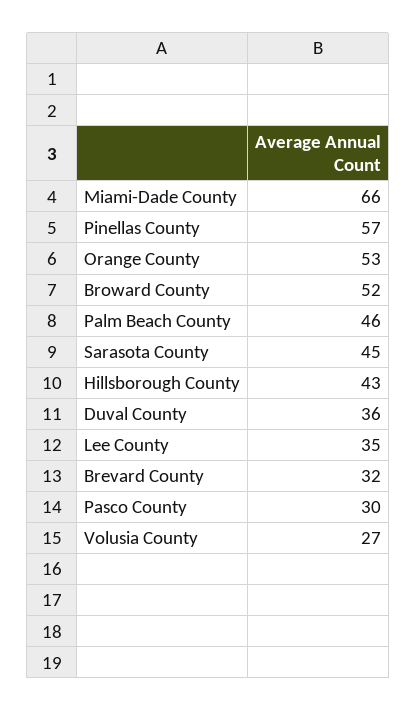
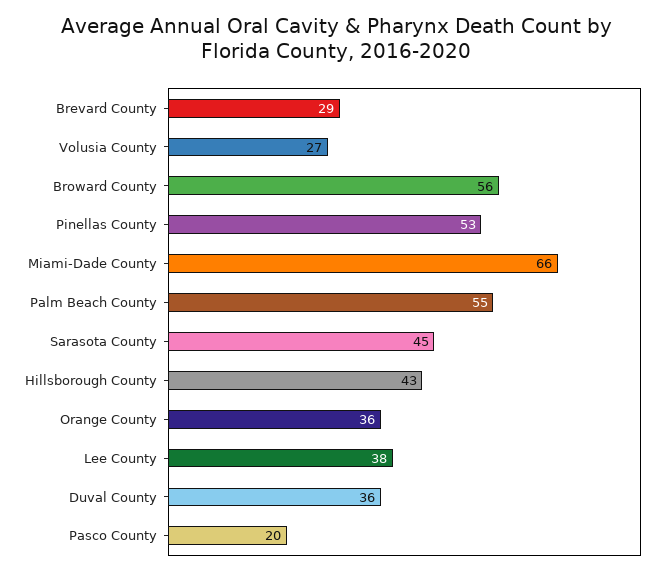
  {
    "Miami-Dade County": 66,
-   "Pinellas County": 57,
+   "Pinellas County": 53,
-   "Orange County": 53,
+   "Orange County": 36,
-   "Broward County": 52,
+   "Broward County": 56,
-   "Palm Beach County": 46,
+   "Palm Beach County": 55,
    "Sarasota County": 45,
    "Hillsborough County": 43,
    "Duval County": 36,
-   "Lee County": 35,
+   "Lee County": 38,
-   "Brevard County": 32,
+   "Brevard County": 29,
-   "Pasco County": 30,
+   "Pasco County": 20,
    "Volusia County": 27
  }

